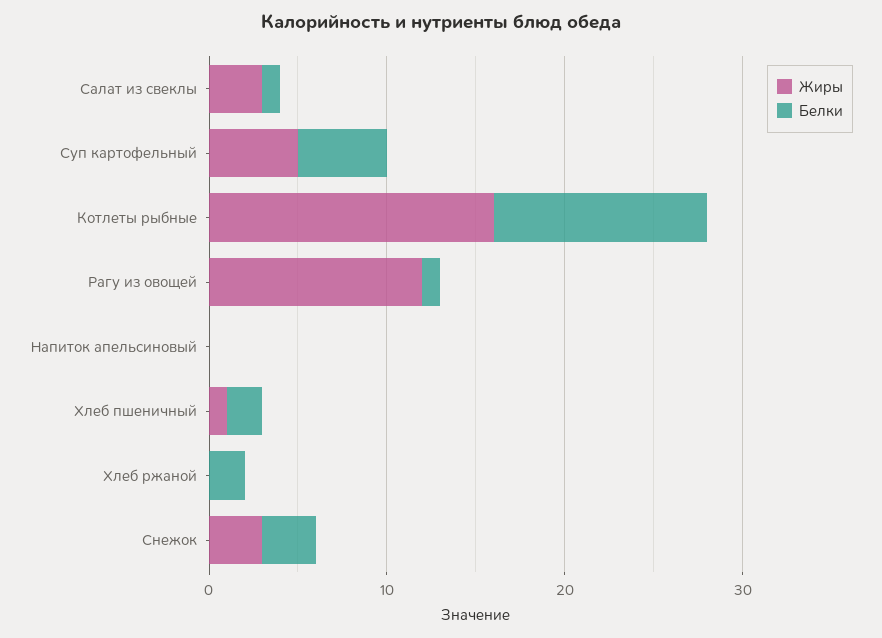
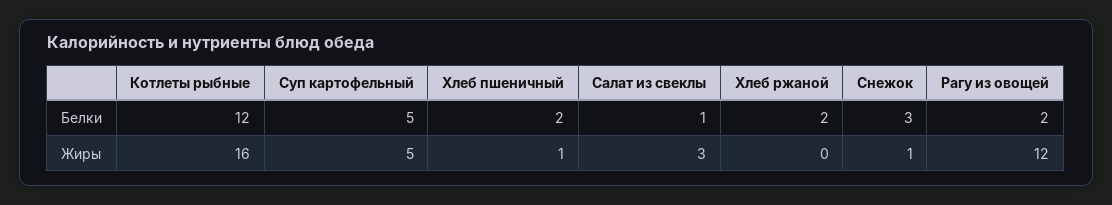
  {
    "Жиры": {
      "Салат из свеклы": 3,
      "Суп картофельный": 5,
      "Котлеты рыбные": 16,
      "Рагу из овощей": 12,
-     "Напиток апельсиновый": 0,
      "Хлеб пшеничный": 1,
      "Хлеб ржаной": 0,
-     "Снежок": 3
+     "Снежок": 1
    },
    "Белки": {
      "Салат из свеклы": 1,
      "Суп картофельный": 5,
      "Котлеты рыбные": 12,
-     "Рагу из овощей": 1,
+     "Рагу из овощей": 2,
-     "Напиток апельсиновый": 0,
      "Хлеб пшеничный": 2,
      "Хлеб ржаной": 2,
      "Снежок": 3
    }
  }

